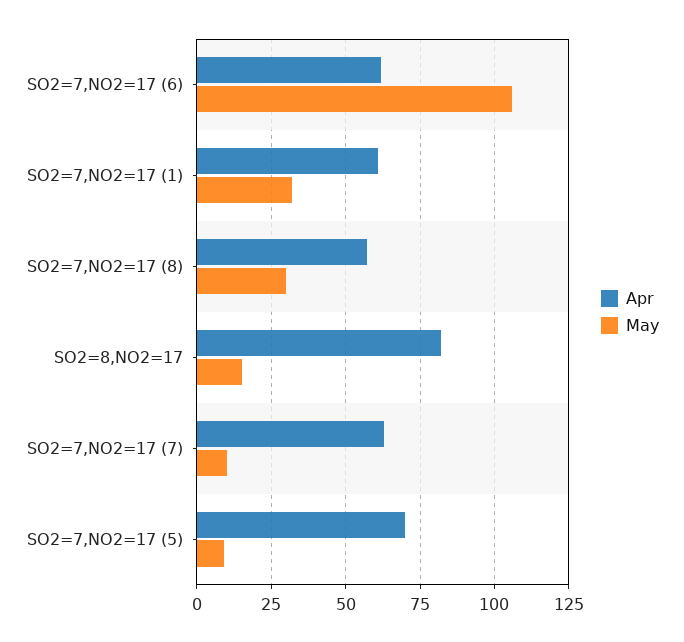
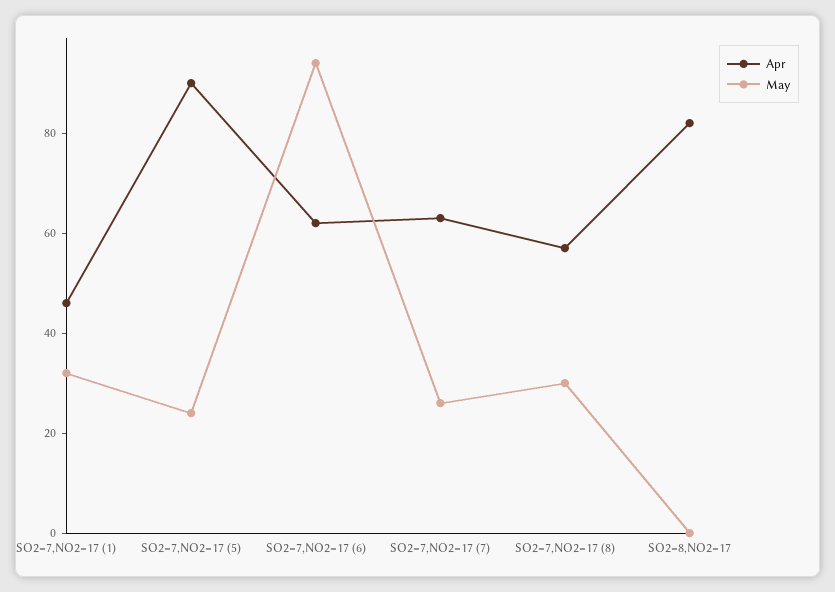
  {
    "Apr": {
      "SO2=7,NO2=17 (6)": 60,
-     "SO2=7,NO2=17 (1)": 60,
+     "SO2=7,NO2=17 (1)": 45,
      "SO2=7,NO2=17 (8)": 55,
      "SO2=8,NO2=17": 80,
      "SO2=7,NO2=17 (7)": 65,
-     "SO2=7,NO2=17 (5)": 70
+     "SO2=7,NO2=17 (5)": 90
    },
    "May": {
-     "SO2=7,NO2=17 (6)": 105,
+     "SO2=7,NO2=17 (6)": 95,
      "SO2=7,NO2=17 (1)": 30,
      "SO2=7,NO2=17 (8)": 30,
-     "SO2=8,NO2=17": 15,
+     "SO2=8,NO2=17": 0,
-     "SO2=7,NO2=17 (7)": 10,
+     "SO2=7,NO2=17 (7)": 25,
-     "SO2=7,NO2=17 (5)": 10
+     "SO2=7,NO2=17 (5)": 25
    }
  }

